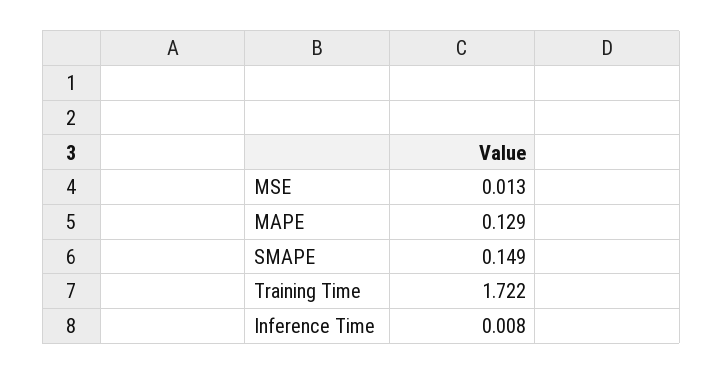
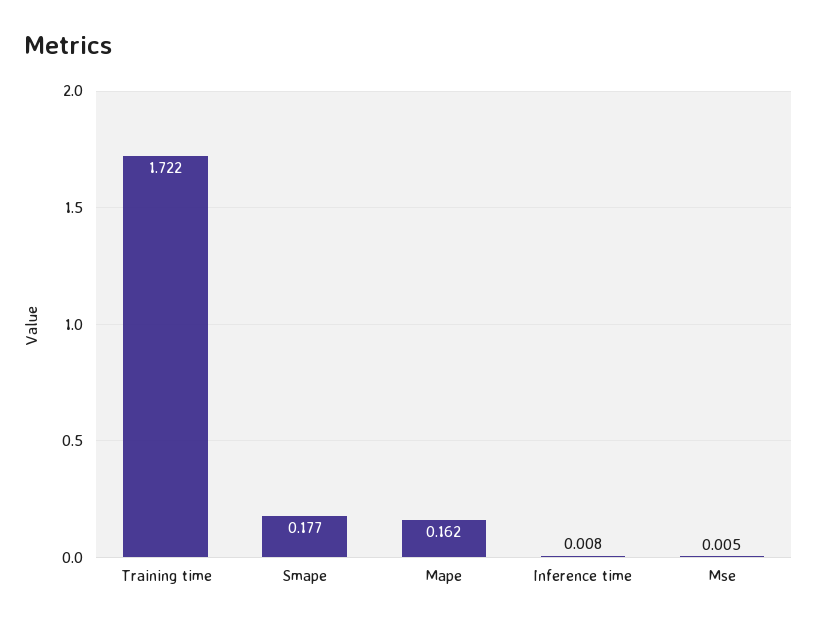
  {
-   "MSE": 0.013,
+   "MSE": 0.005,
-   "MAPE": 0.129,
+   "MAPE": 0.162,
-   "SMAPE": 0.149,
+   "SMAPE": 0.177,
    "Training Time": 1.722,
    "Inference Time": 0.008
  }

